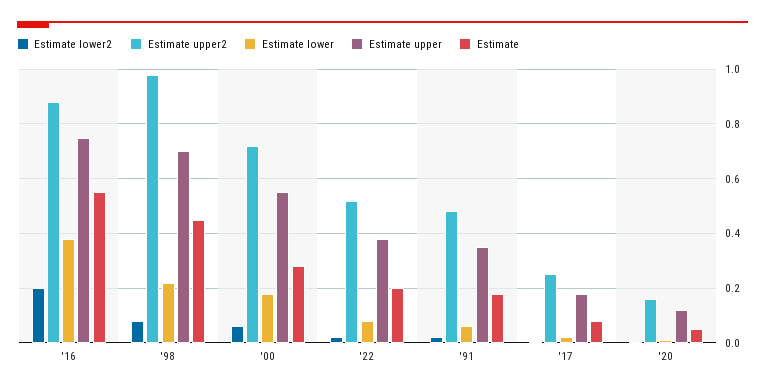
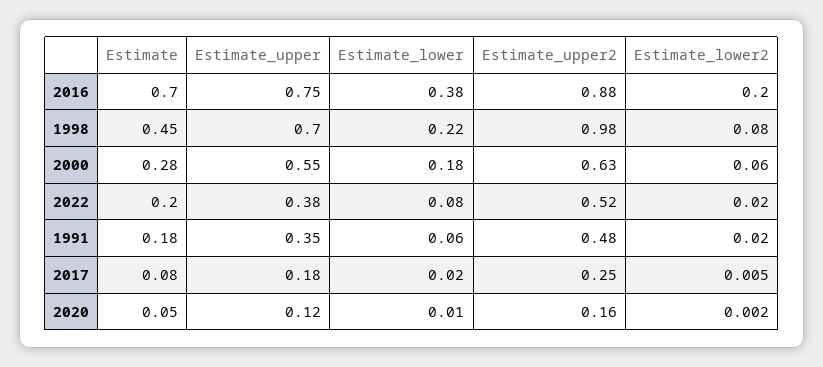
  {
    "Estimate lower2": {
      "'16": 0.2,
      "'98": 0.08,
      "'00": 0.06,
      "'22": 0.02,
      "'91": 0.02,
      "'17": 0.005,
      "'20": 0.002
    },
    "Estimate upper2": {
      "'16": 0.88,
      "'98": 0.98,
-     "'00": 0.725,
+     "'00": 0.63,
      "'22": 0.52,
      "'91": 0.48,
      "'17": 0.25,
      "'20": 0.16
    },
    "Estimate lower": {
      "'16": 0.38,
      "'98": 0.22,
      "'00": 0.18,
      "'22": 0.08,
      "'91": 0.06,
      "'17": 0.02,
      "'20": 0.01
    },
    "Estimate upper": {
      "'16": 0.75,
      "'98": 0.7,
      "'00": 0.55,
      "'22": 0.38,
      "'91": 0.35,
      "'17": 0.18,
      "'20": 0.12
    },
    "Estimate": {
-     "'16": 0.55,
+     "'16": 0.7,
      "'98": 0.45,
      "'00": 0.28,
      "'22": 0.2,
      "'91": 0.18,
      "'17": 0.08,
      "'20": 0.05
    }
  }

